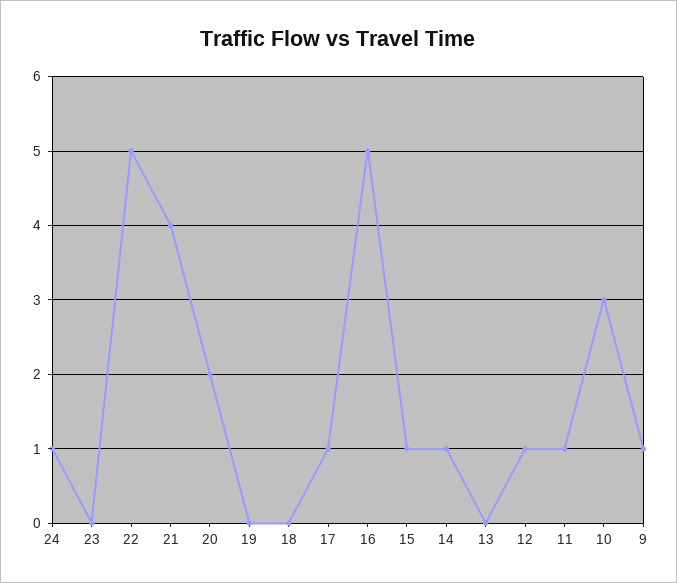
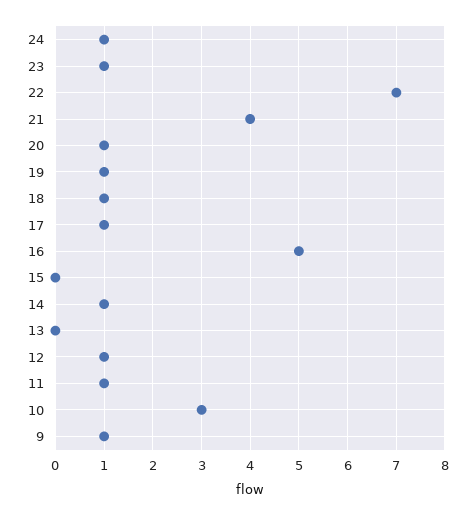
  {
    "24": 1,
-   "23": 0,
+   "23": 1,
-   "22": 5,
+   "22": 7,
    "21": 4,
-   "20": 2,
+   "20": 1,
-   "19": 0,
+   "19": 1,
-   "18": 0,
+   "18": 1,
    "17": 1,
    "16": 5,
-   "15": 1,
+   "15": 0,
    "14": 1,
    "13": 0,
    "12": 1,
    "11": 1,
    "10": 3,
    "9": 1
  }

